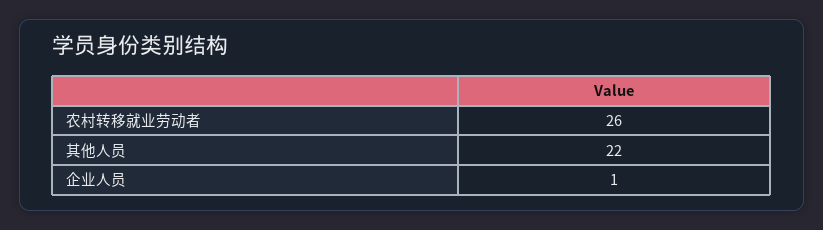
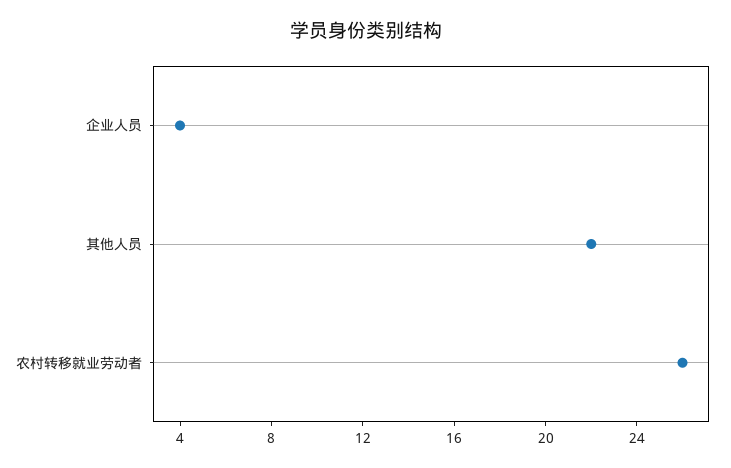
  {
    "农村转移就业劳动者": 26,
    "其他人员": 22,
-   "企业人员": 1
+   "企业人员": 4
  }

